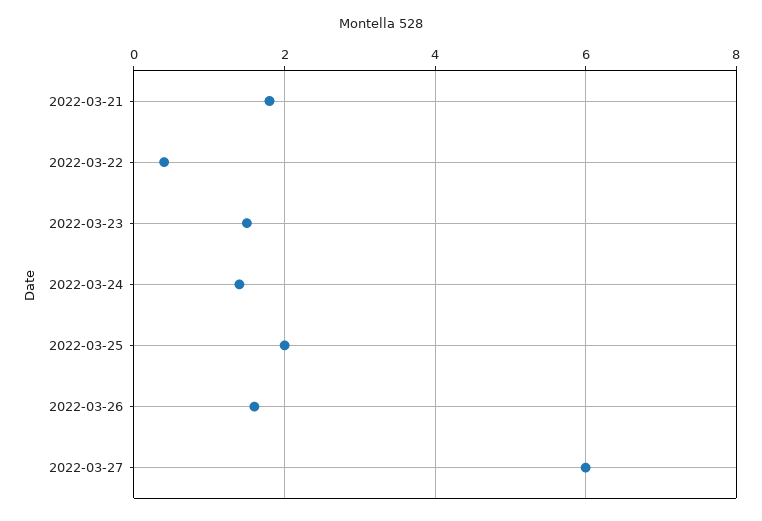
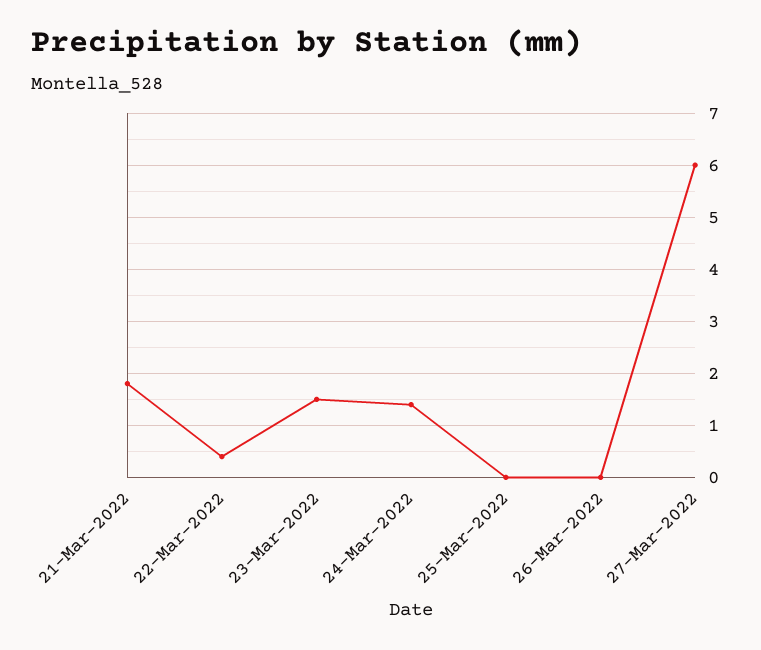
  {
    "2022-03-21": 2,
    "2022-03-22": 0.5,
    "2022-03-23": 1.5,
    "2022-03-24": 1.5,
-   "2022-03-25": 2,
+   "2022-03-25": 0,
-   "2022-03-26": 1.5,
+   "2022-03-26": 0,
    "2022-03-27": 6
  }

